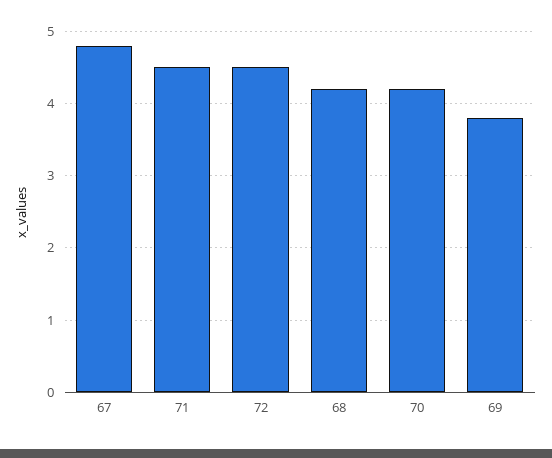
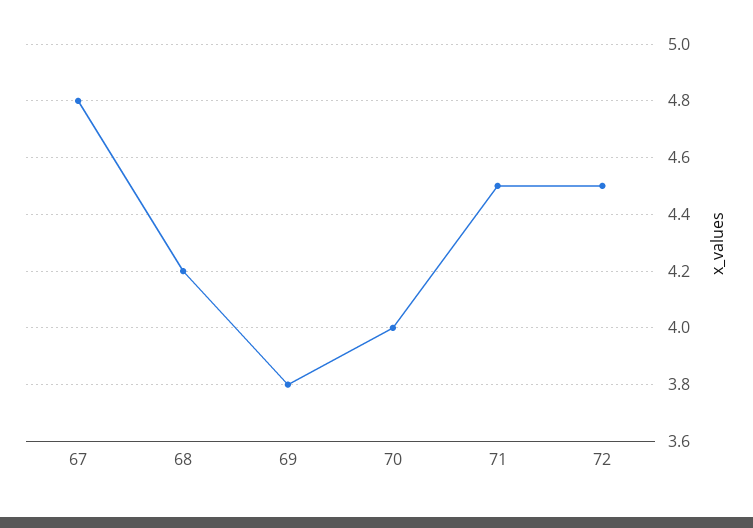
  {
    "67": 4.8,
    "71": 4.5,
    "72": 4.5,
    "68": 4.2,
-   "70": 4.2,
+   "70": 4,
    "69": 3.8
  }

